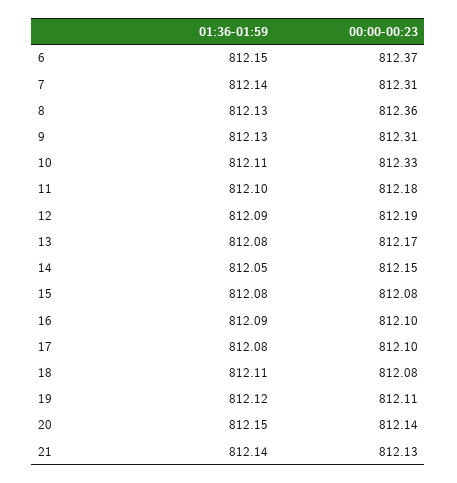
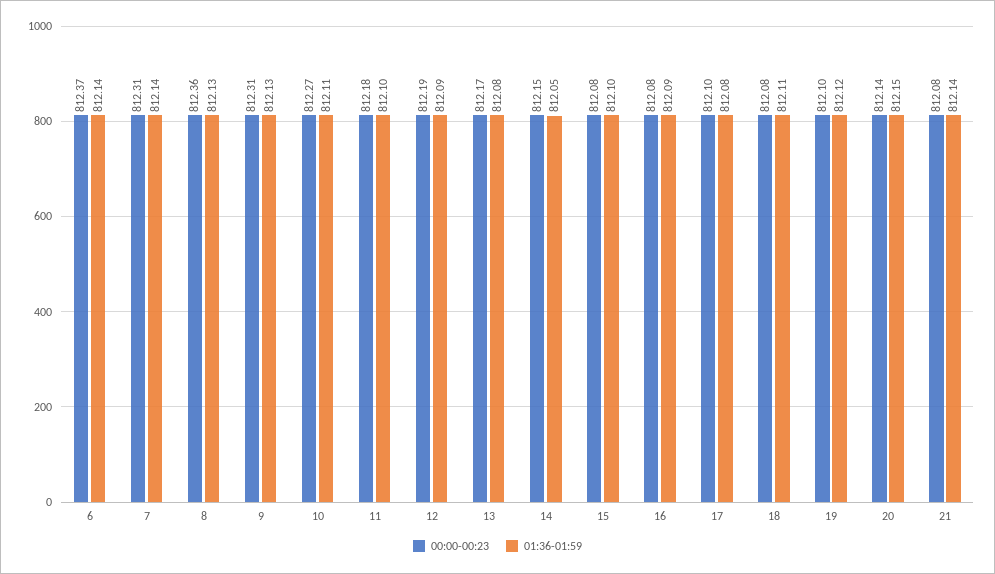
  {
    "01:36-01:59": {
-     "6": 812.15,
+     "6": 812.14,
      "7": 812.14,
      "8": 812.13,
      "9": 812.13,
      "10": 812.11,
      "11": 812.1,
      "12": 812.09,
      "13": 812.08,
      "14": 812.05,
-     "15": 812.08,
+     "15": 812.1,
      "16": 812.09,
      "17": 812.08,
      "18": 812.11,
      "19": 812.12,
      "20": 812.15,
      "21": 812.14
    },
    "00:00-00:23": {
      "6": 812.37,
      "7": 812.31,
      "8": 812.36,
      "9": 812.31,
-     "10": 812.33,
+     "10": 812.27,
      "11": 812.18,
      "12": 812.19,
      "13": 812.17,
      "14": 812.15,
      "15": 812.08,
-     "16": 812.1,
+     "16": 812.08,
      "17": 812.1,
      "18": 812.08,
-     "19": 812.11,
+     "19": 812.1,
      "20": 812.14,
-     "21": 812.13
+     "21": 812.08
    }
  }

